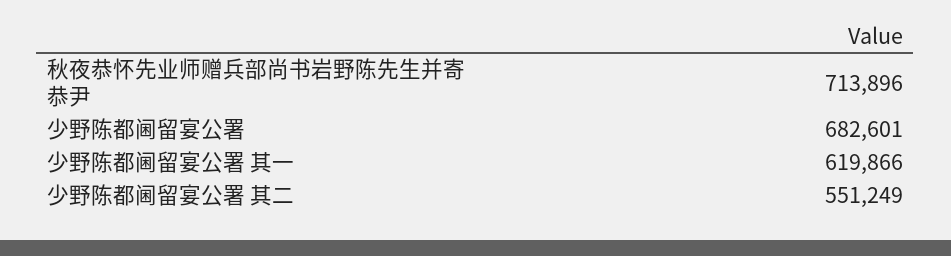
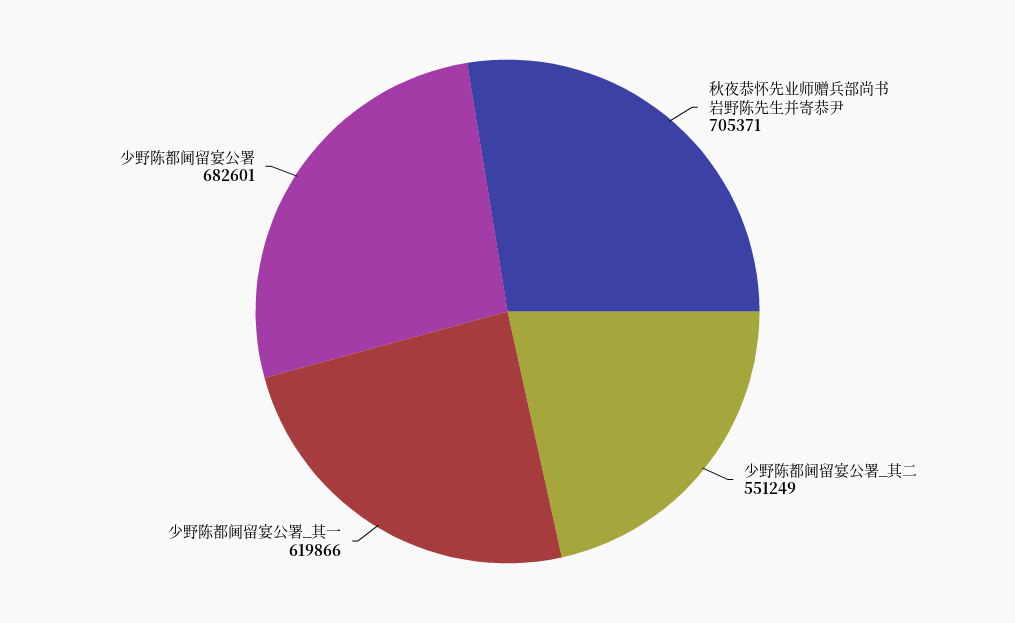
  {
-   "秋夜恭怀先业师赠兵部尚书岩野陈先生并寄恭尹": 713896,
+   "秋夜恭怀先业师赠兵部尚书岩野陈先生并寄恭尹": 705371,
    "少野陈都阃留宴公署": 682601,
    "少野陈都阃留宴公署 其一": 619866,
    "少野陈都阃留宴公署 其二": 551249
  }

